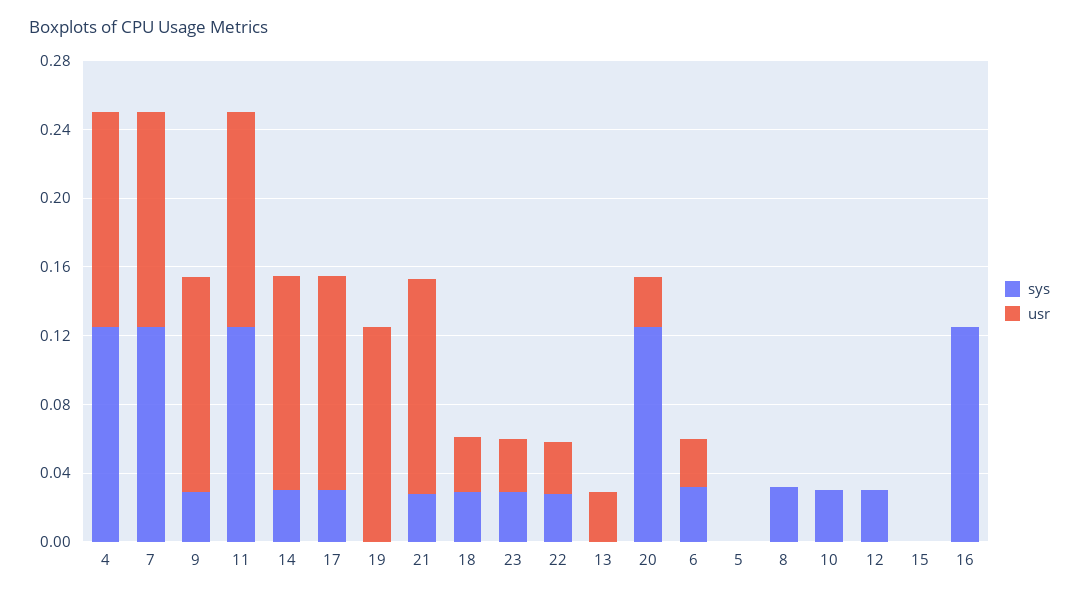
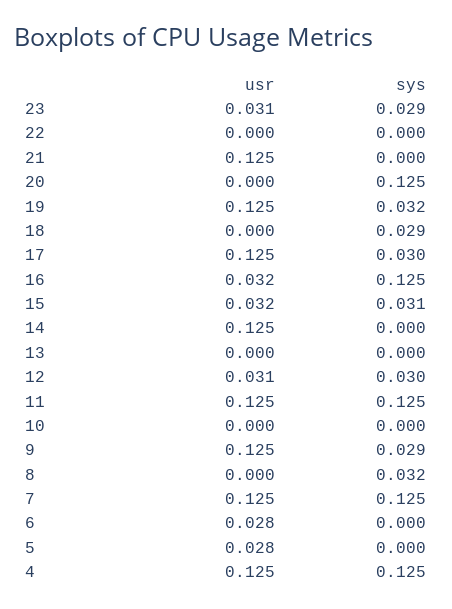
  {
    "sys": {
      "4": 0.125,
      "7": 0.125,
      "9": 0.029,
      "11": 0.125,
-     "14": 0.03,
+     "14": 0,
      "17": 0.03,
-     "19": 0,
+     "19": 0.032,
-     "21": 0.03,
+     "21": 0,
      "18": 0.029,
      "23": 0.029,
-     "22": 0.03,
+     "22": 0,
      "13": 0,
      "20": 0.125,
-     "6": 0.03,
+     "6": 0,
      "5": 0,
      "8": 0.032,
-     "10": 0.03,
+     "10": 0,
      "12": 0.03,
-     "15": 0,
+     "15": 0.031,
      "16": 0.125
    },
    "usr": {
      "4": 0.125,
      "7": 0.125,
      "9": 0.125,
      "11": 0.125,
      "14": 0.125,
      "17": 0.125,
      "19": 0.125,
      "21": 0.125,
-     "18": 0.03,
+     "18": 0,
      "23": 0.031,
-     "22": 0.03,
+     "22": 0,
-     "13": 0.03,
+     "13": 0,
-     "20": 0.03,
+     "20": 0,
      "6": 0.028,
-     "5": 0,
+     "5": 0.028,
      "8": 0,
      "10": 0,
-     "12": 0,
+     "12": 0.031,
-     "15": 0,
+     "15": 0.032,
-     "16": 0
+     "16": 0.032
    }
  }

